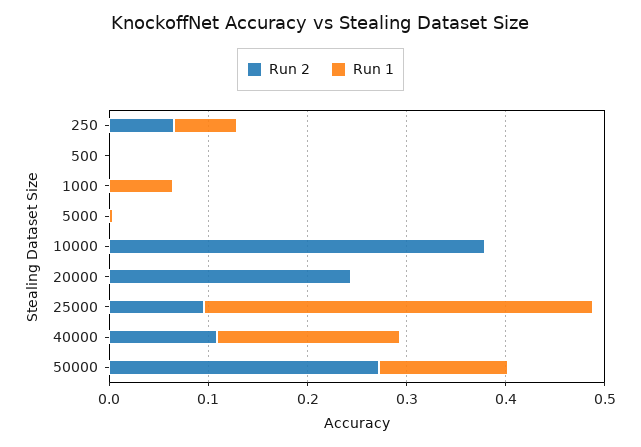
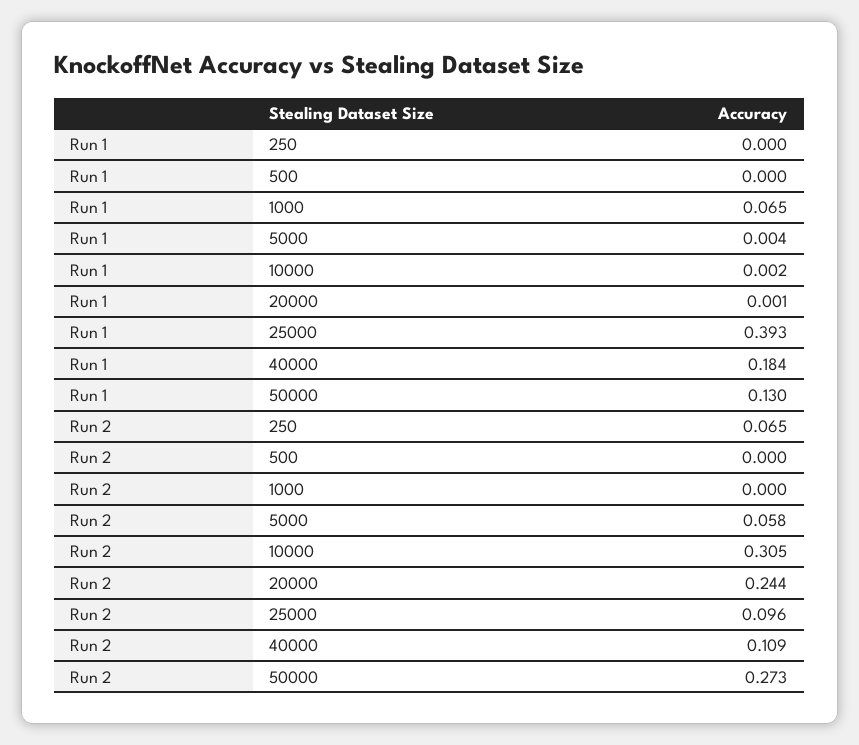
  {
    "Run 2": {
      "250": 0.065,
      "500": 0,
      "1000": 0,
-     "5000": 0,
+     "5000": 0.058,
-     "10000": 0.38,
+     "10000": 0.305,
      "20000": 0.244,
      "25000": 0.096,
      "40000": 0.109,
      "50000": 0.273
    },
    "Run 1": {
-     "250": 0.06,
+     "250": 0,
      "500": 0,
      "1000": 0.065,
      "5000": 0.004,
      "10000": 0.002,
      "20000": 0.001,
      "25000": 0.393,
      "40000": 0.184,
      "50000": 0.13
    }
  }

